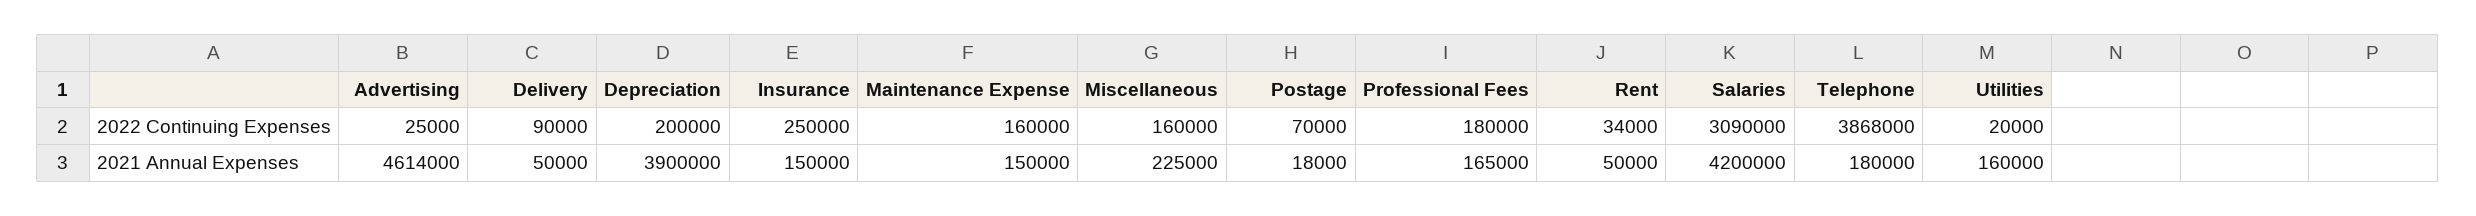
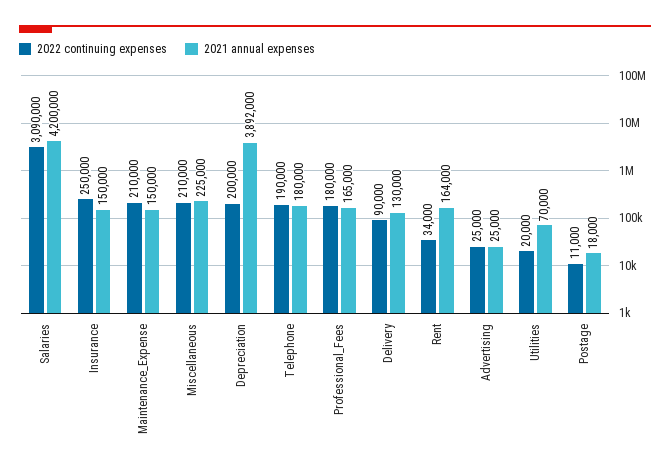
  {
    "2022 Continuing Expenses": {
      "Advertising": 25000,
      "Delivery": 90000,
      "Depreciation": 200000,
      "Insurance": 250000,
-     "Maintenance Expense": 160000,
+     "Maintenance Expense": 210000,
-     "Miscellaneous": 160000,
+     "Miscellaneous": 210000,
-     "Postage": 70000,
+     "Postage": 11000,
      "Professional Fees": 180000,
      "Rent": 34000,
      "Salaries": 3090000,
-     "Telephone": 3868000,
+     "Telephone": 190000,
      "Utilities": 20000
    },
    "2021 Annual Expenses": {
-     "Advertising": 4614000,
+     "Advertising": 25000,
-     "Delivery": 50000,
+     "Delivery": 130000,
-     "Depreciation": 3900000,
+     "Depreciation": 3892000,
      "Insurance": 150000,
      "Maintenance Expense": 150000,
      "Miscellaneous": 225000,
      "Postage": 18000,
      "Professional Fees": 165000,
-     "Rent": 50000,
+     "Rent": 164000,
      "Salaries": 4200000,
      "Telephone": 180000,
-     "Utilities": 160000
+     "Utilities": 70000
    }
  }

